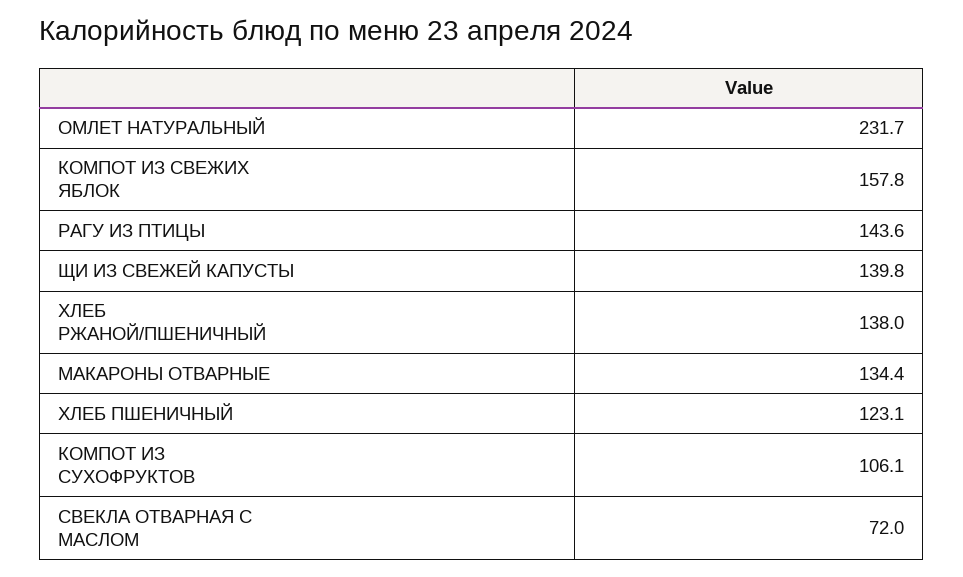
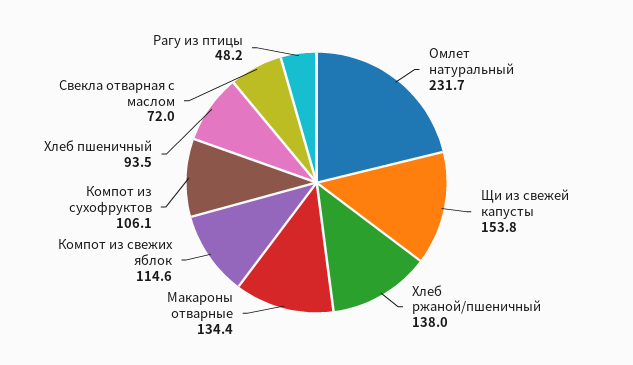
  {
    "ОМЛЕТ НАТУРАЛЬНЫЙ": 231.7,
-   "КОМПОТ ИЗ СВЕЖИХ ЯБЛОК": 157.8,
+   "КОМПОТ ИЗ СВЕЖИХ ЯБЛОК": 114.6,
-   "РАГУ ИЗ ПТИЦЫ": 143.6,
+   "РАГУ ИЗ ПТИЦЫ": 48.2,
-   "ЩИ ИЗ СВЕЖЕЙ КАПУСТЫ": 139.8,
+   "ЩИ ИЗ СВЕЖЕЙ КАПУСТЫ": 153.8,
    "ХЛЕБ РЖАНОЙ/ПШЕНИЧНЫЙ": 138,
    "МАКАРОНЫ ОТВАРНЫЕ": 134.4,
-   "ХЛЕБ ПШЕНИЧНЫЙ": 123.1,
+   "ХЛЕБ ПШЕНИЧНЫЙ": 93.5,
    "КОМПОТ ИЗ СУХОФРУКТОВ": 106.1,
    "СВЕКЛА ОТВАРНАЯ С МАСЛОМ": 72
  }

